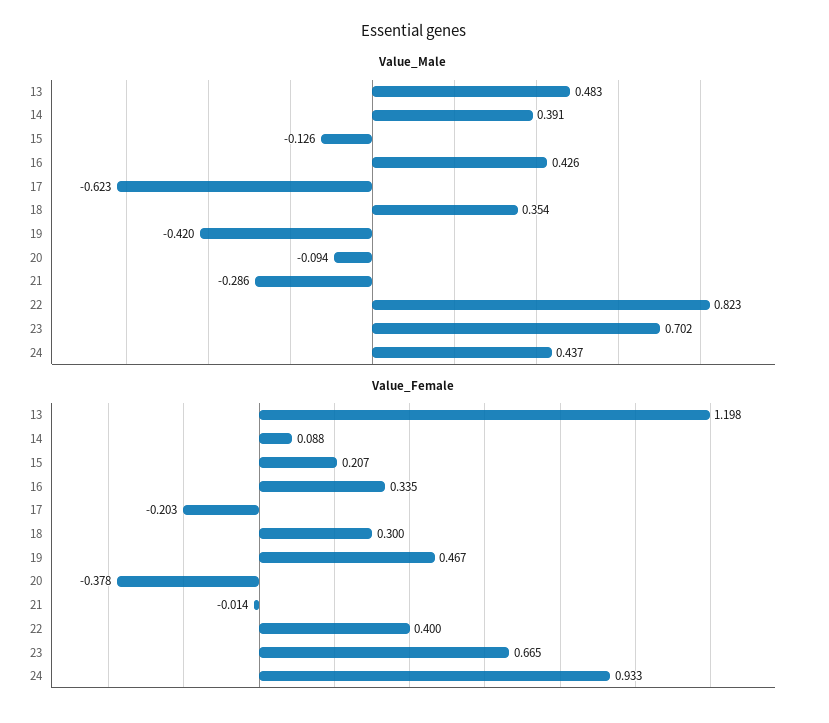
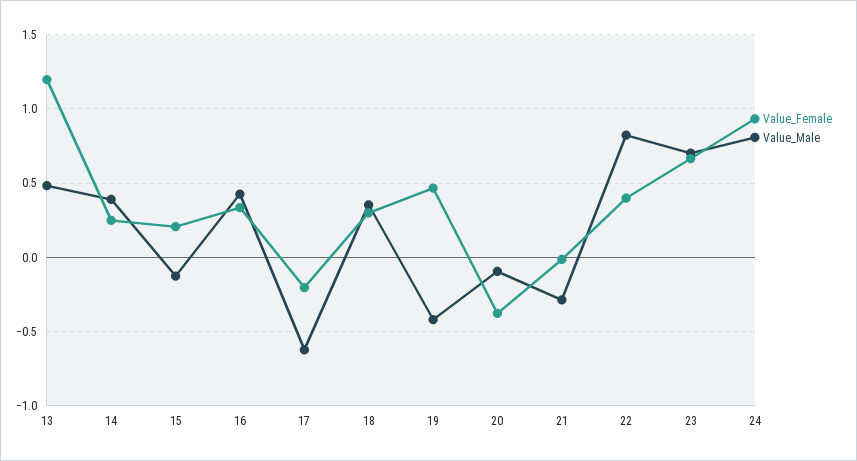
  {
    "Value_Male": {
      "13": 0.483,
      "14": 0.391,
      "15": -0.126,
      "16": 0.426,
      "17": -0.623,
      "18": 0.354,
      "19": -0.42,
      "20": -0.094,
      "21": -0.286,
      "22": 0.823,
      "23": 0.702,
-     "24": 0.437
+     "24": 0.8
    },
    "Value_Female": {
      "13": 1.198,
-     "14": 0.088,
+     "14": 0.25,
      "15": 0.207,
      "16": 0.335,
      "17": -0.203,
      "18": 0.3,
      "19": 0.467,
      "20": -0.378,
      "21": -0.014,
      "22": 0.4,
      "23": 0.665,
      "24": 0.933
    }
  }

